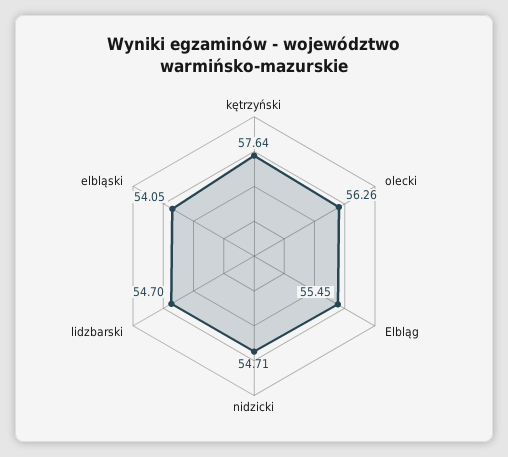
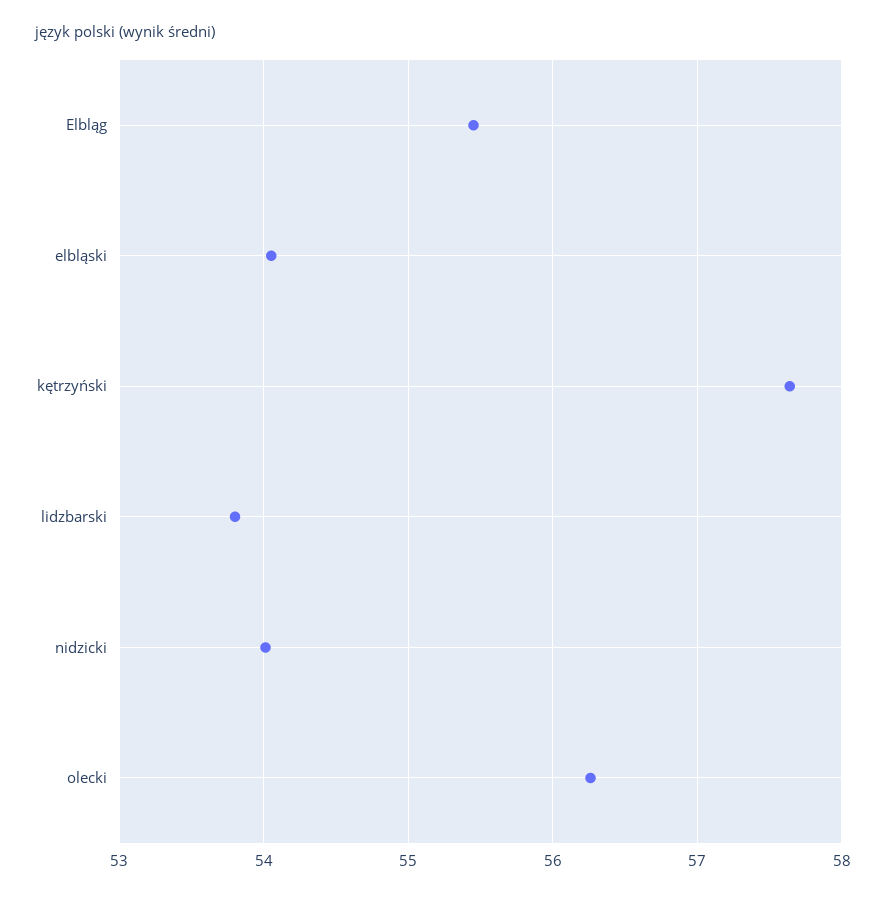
  {
    "kętrzyński": 57.64,
    "olecki": 56.26,
    "Elbląg": 55.45,
-   "nidzicki": 54.71,
+   "nidzicki": 54,
-   "lidzbarski": 54.7,
+   "lidzbarski": 53.8,
    "elbląski": 54.05
  }

